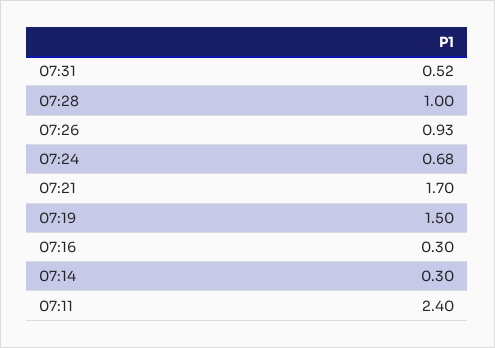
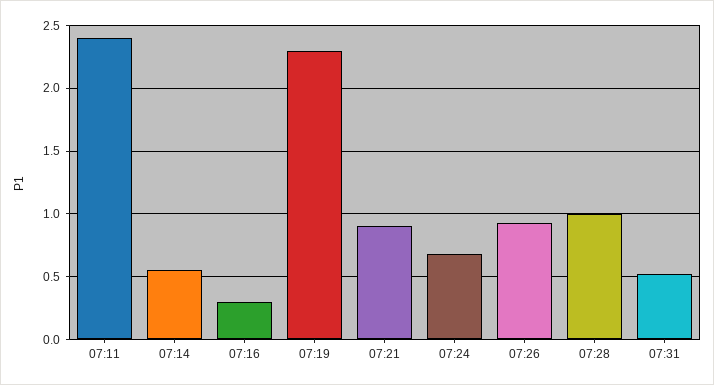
  {
    "07:31": 0.52,
    "07:28": 1,
    "07:26": 0.93,
    "07:24": 0.68,
-   "07:21": 1.7,
+   "07:21": 0.9,
-   "07:19": 1.5,
+   "07:19": 2.3,
    "07:16": 0.3,
-   "07:14": 0.3,
+   "07:14": 0.55,
    "07:11": 2.4
  }

